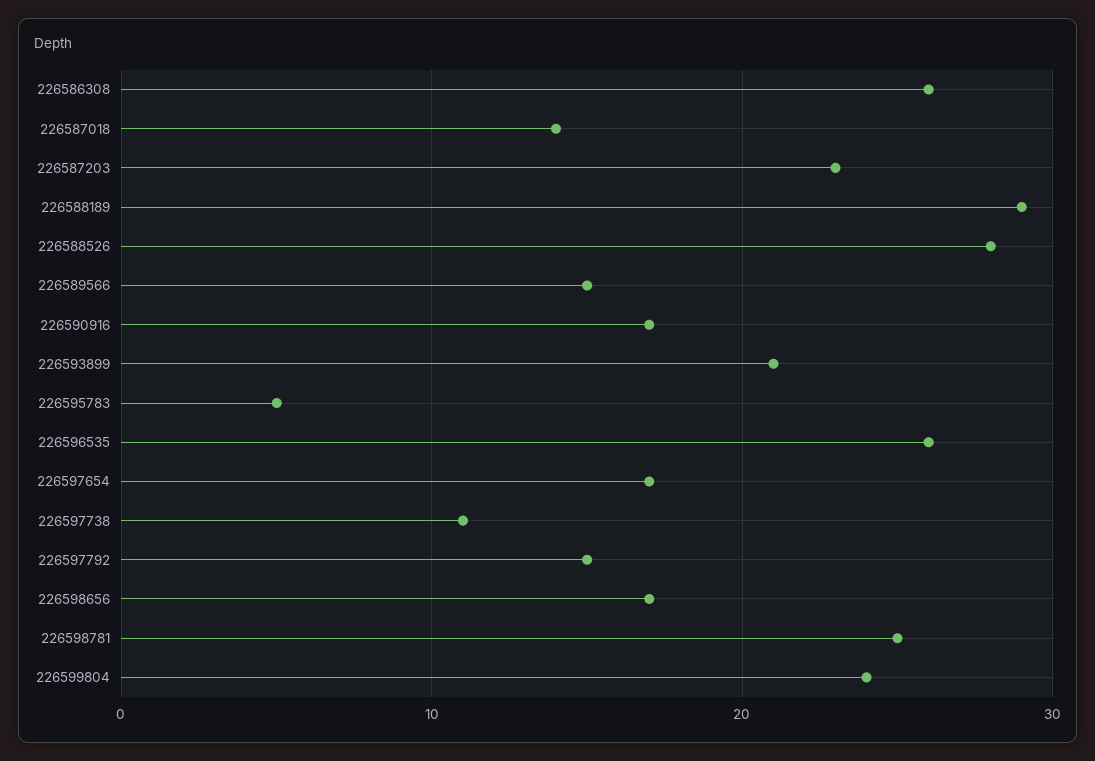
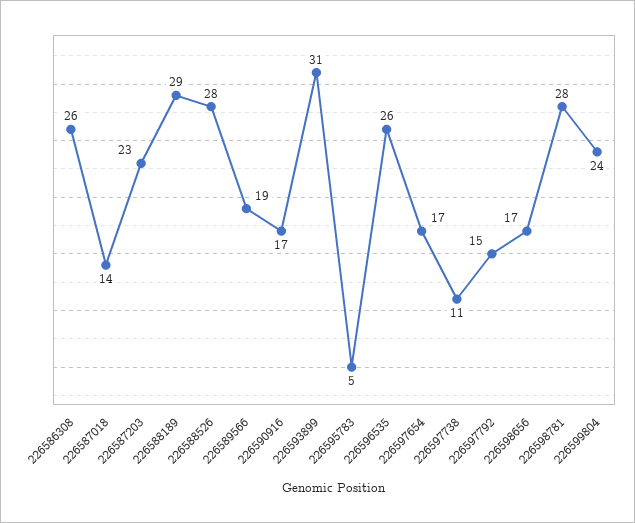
  {
    "226586308": 26,
    "226587018": 14,
    "226587203": 23,
    "226588189": 29,
    "226588526": 28,
-   "226589566": 15,
+   "226589566": 19,
    "226590916": 17,
-   "226593899": 21,
+   "226593899": 31,
    "226595783": 5,
    "226596535": 26,
    "226597654": 17,
    "226597738": 11,
    "226597792": 15,
    "226598656": 17,
-   "226598781": 25,
+   "226598781": 28,
    "226599804": 24
  }

